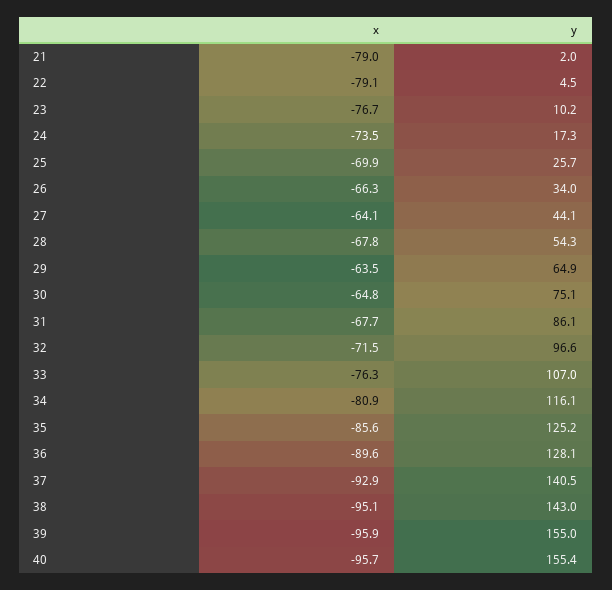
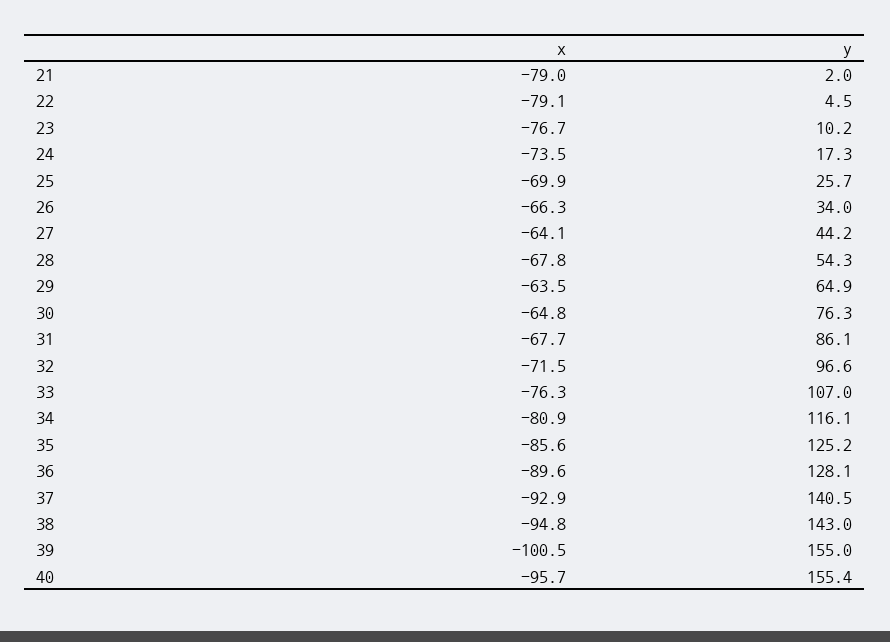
  {
    "x": {
      "21": -79,
      "22": -79.1,
      "23": -76.7,
      "24": -73.5,
      "25": -69.9,
      "26": -66.3,
      "27": -64.1,
      "28": -67.8,
      "29": -63.5,
      "30": -64.8,
      "31": -67.7,
      "32": -71.5,
      "33": -76.3,
      "34": -80.9,
      "35": -85.6,
      "36": -89.6,
      "37": -92.9,
-     "38": -95.1,
+     "38": -94.8,
-     "39": -95.9,
+     "39": -100.5,
      "40": -95.7
    },
    "y": {
      "21": 2,
      "22": 4.5,
      "23": 10.2,
      "24": 17.3,
      "25": 25.7,
      "26": 34,
-     "27": 44.1,
+     "27": 44.2,
      "28": 54.3,
      "29": 64.9,
-     "30": 75.1,
+     "30": 76.3,
      "31": 86.1,
      "32": 96.6,
      "33": 107,
      "34": 116.1,
      "35": 125.2,
      "36": 128.1,
      "37": 140.5,
      "38": 143,
      "39": 155,
      "40": 155.4
    }
  }

